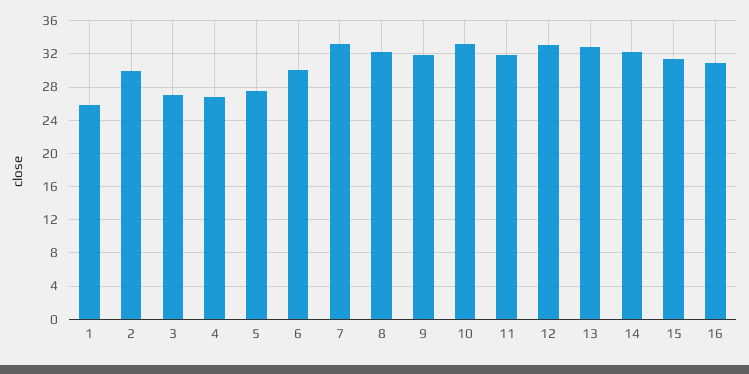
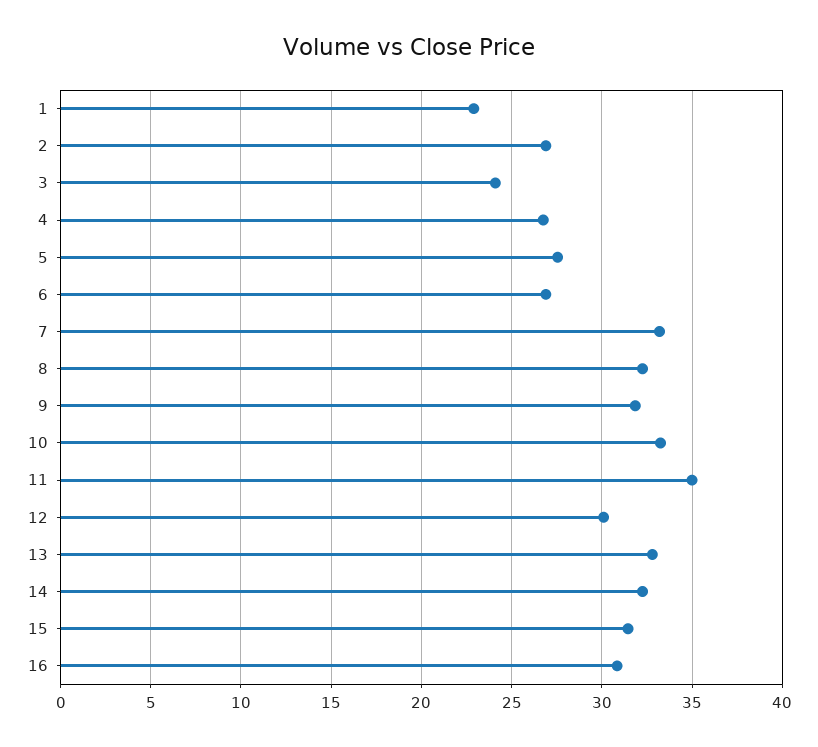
  {
-   "1": 26,
+   "1": 23,
-   "2": 30,
+   "2": 27,
-   "3": 27,
+   "3": 24,
    "4": 27,
    "5": 27.5,
-   "6": 30,
+   "6": 27,
    "7": 33,
    "8": 32.5,
    "9": 32,
    "10": 33.5,
-   "11": 32,
+   "11": 35,
-   "12": 33,
+   "12": 30,
    "13": 33,
    "14": 32.5,
    "15": 31.5,
    "16": 31
  }

